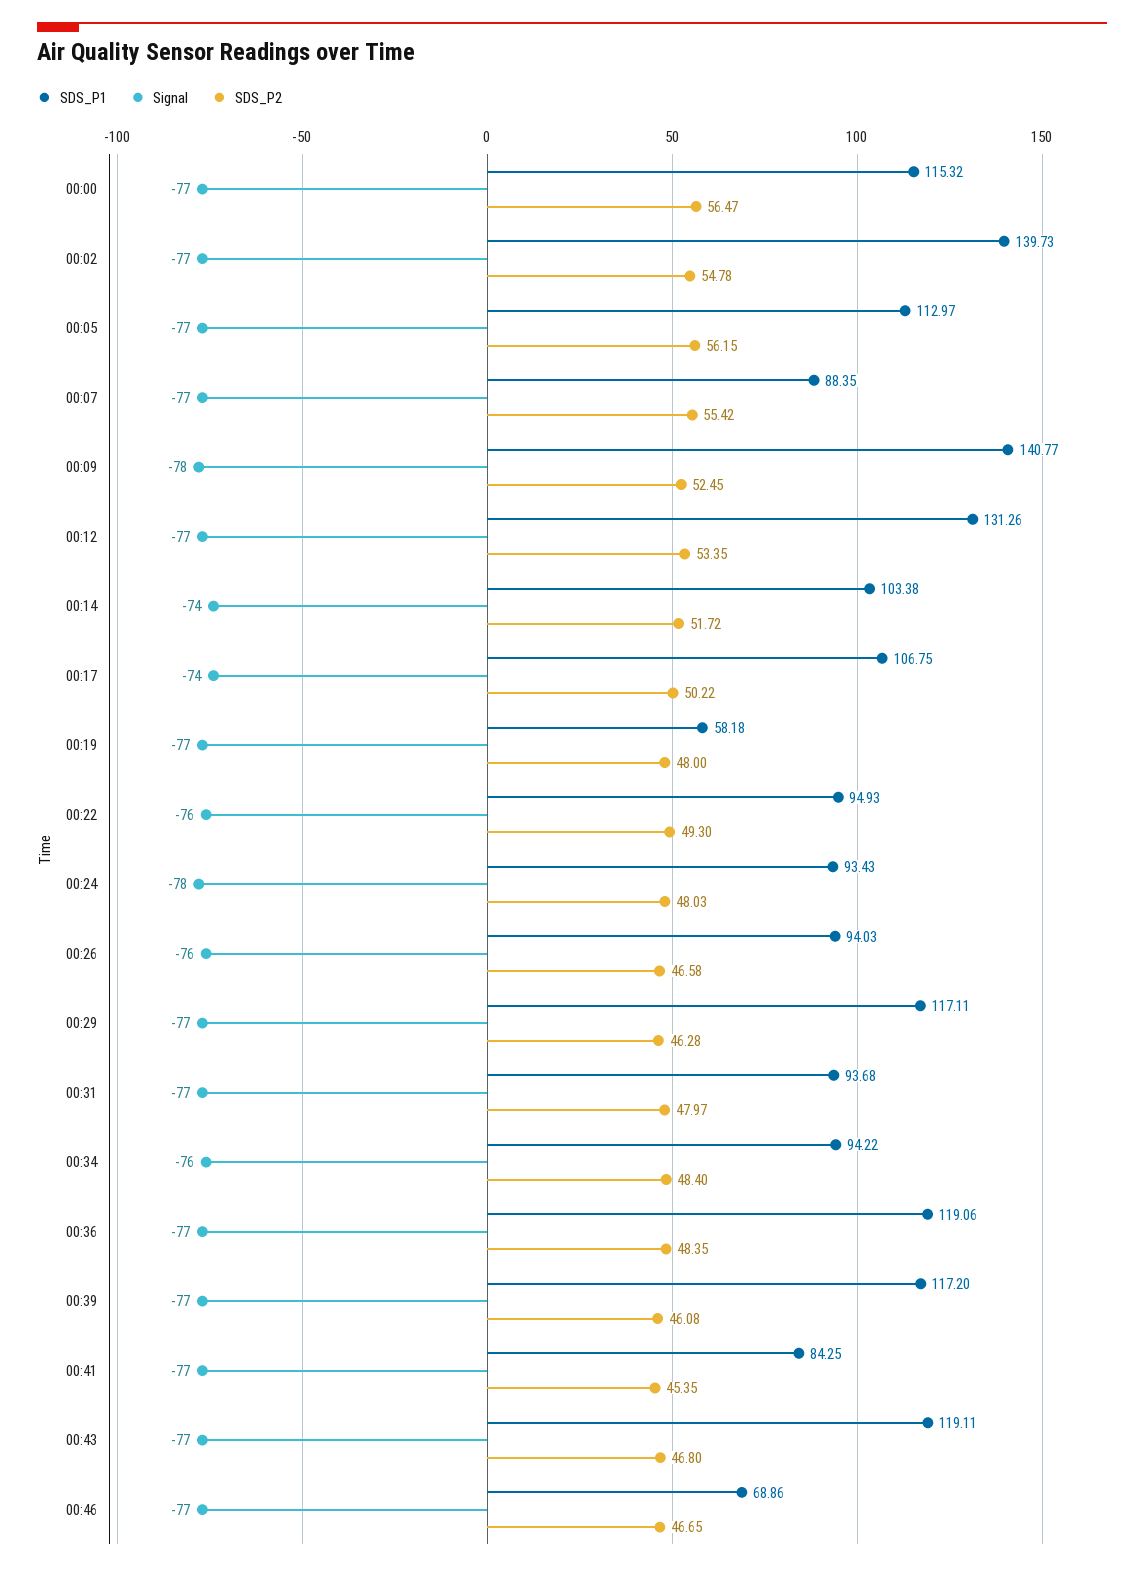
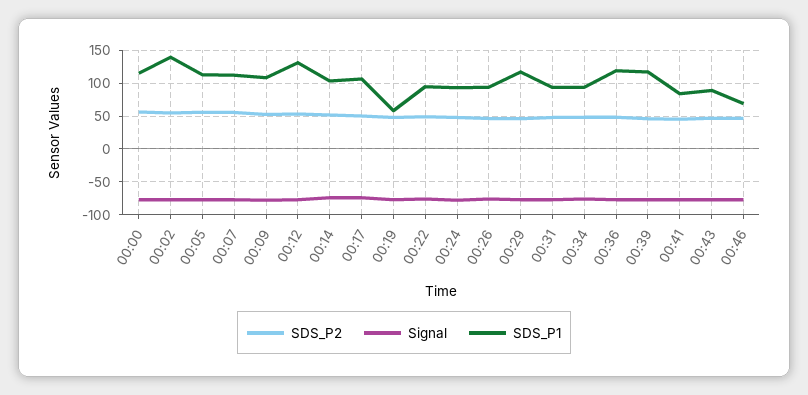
  {
    "SDS_P1": {
      "00:00": 115.32,
      "00:02": 139.73,
      "00:05": 112.97,
-     "00:07": 88.35,
+     "00:07": 110,
-     "00:09": 140.77,
+     "00:09": 110,
      "00:12": 131.26,
      "00:14": 103.38,
      "00:17": 106.75,
      "00:19": 58.18,
      "00:22": 94.93,
      "00:24": 93.43,
      "00:26": 94.03,
      "00:29": 117.11,
      "00:31": 93.68,
      "00:34": 94.22,
      "00:36": 119.06,
      "00:39": 117.2,
      "00:41": 84.25,
-     "00:43": 119.11,
+     "00:43": 90,
      "00:46": 68.86
    },
    "Signal": {
      "00:00": -77,
      "00:02": -77,
      "00:05": -77,
      "00:07": -77,
      "00:09": -78,
      "00:12": -77,
      "00:14": -74,
      "00:17": -74,
      "00:19": -77,
      "00:22": -76,
      "00:24": -78,
      "00:26": -76,
      "00:29": -77,
      "00:31": -77,
      "00:34": -76,
      "00:36": -77,
      "00:39": -77,
      "00:41": -77,
      "00:43": -77,
      "00:46": -77
    },
    "SDS_P2": {
      "00:00": 56.47,
      "00:02": 54.78,
      "00:05": 56.15,
      "00:07": 55.42,
      "00:09": 52.45,
      "00:12": 53.35,
      "00:14": 51.72,
      "00:17": 50.22,
      "00:19": 48,
      "00:22": 49.3,
      "00:24": 48.03,
      "00:26": 46.58,
      "00:29": 46.28,
      "00:31": 47.97,
      "00:34": 48.4,
      "00:36": 48.35,
      "00:39": 46.08,
      "00:41": 45.35,
      "00:43": 46.8,
      "00:46": 46.65
    }
  }

